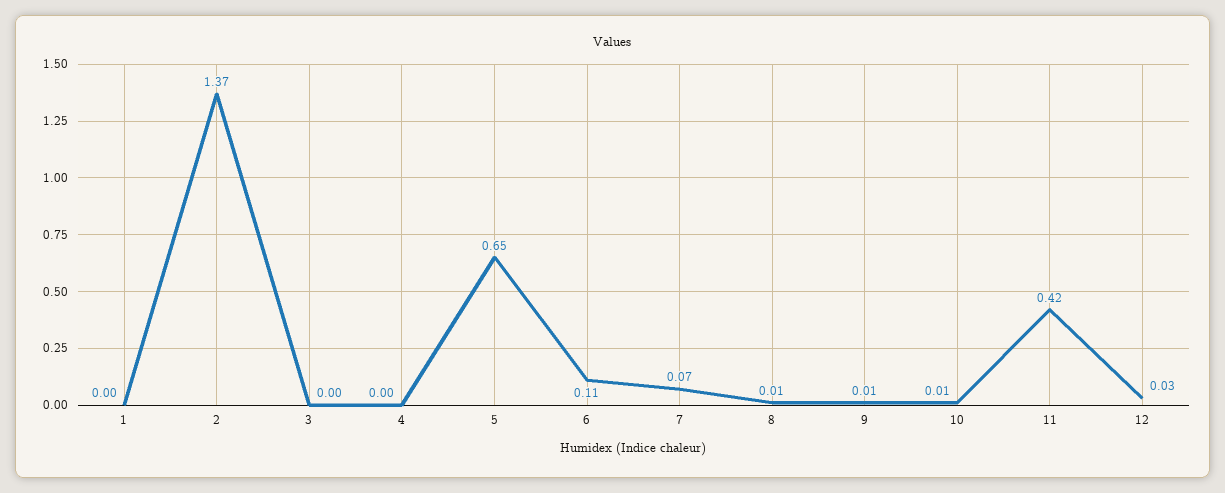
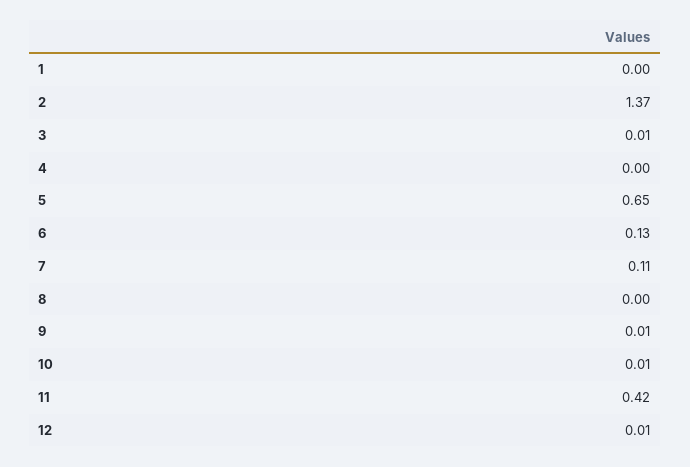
  {
    "1": 0,
    "2": 1.37,
-   "3": 0,
+   "3": 0.01,
    "4": 0,
    "5": 0.65,
-   "6": 0.11,
+   "6": 0.13,
-   "7": 0.07,
+   "7": 0.11,
-   "8": 0.01,
+   "8": 0,
    "9": 0.01,
    "10": 0.01,
    "11": 0.42,
-   "12": 0.03
+   "12": 0.01
  }

